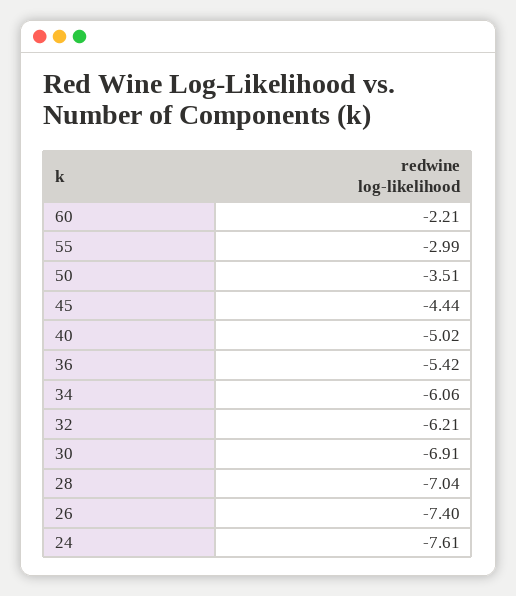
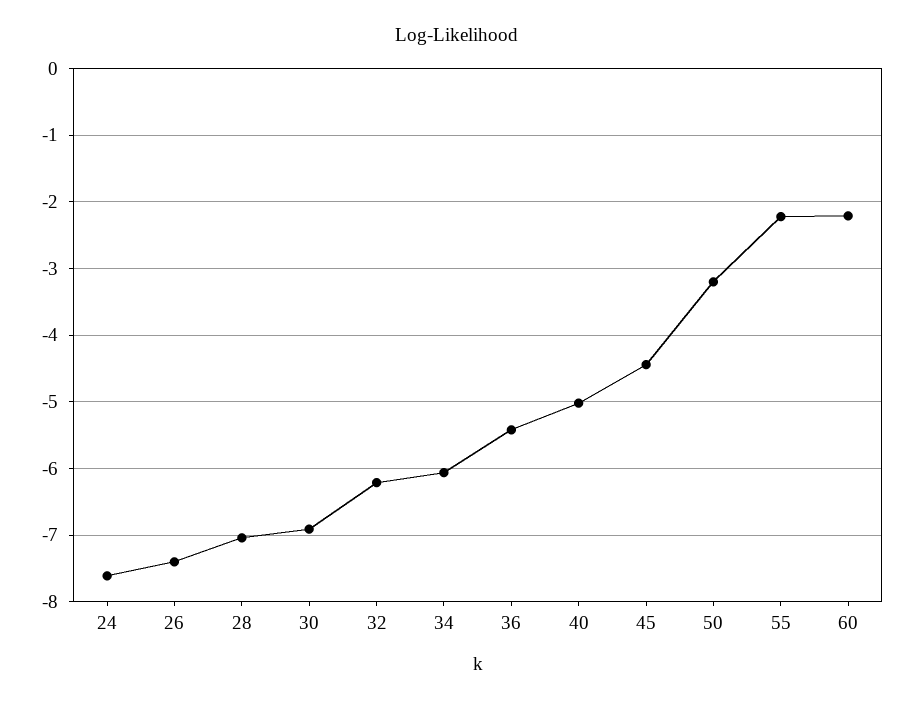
  {
    "60": -2.21,
-   "55": -2.99,
+   "55": -2.2,
-   "50": -3.51,
+   "50": -3.2,
    "45": -4.44,
    "40": -5.02,
    "36": -5.42,
    "34": -6.06,
    "32": -6.21,
    "30": -6.91,
    "28": -7.04,
    "26": -7.4,
    "24": -7.61
  }

